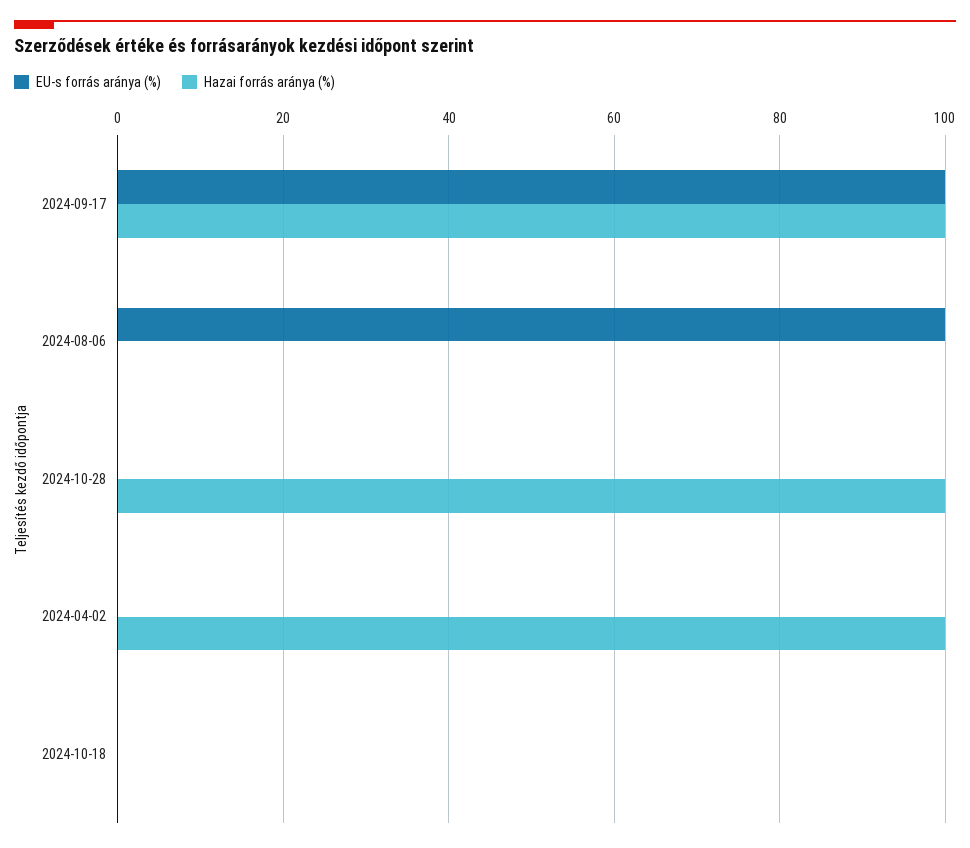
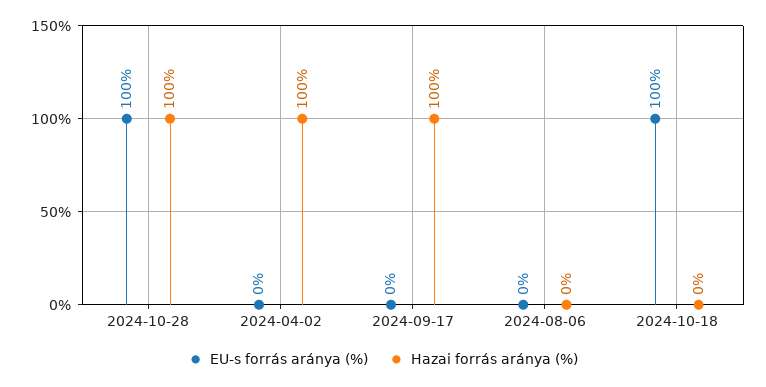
  {
    "EU-s forrás aránya (%)": {
-     "2024-09-17": 100,
+     "2024-09-17": 0,
-     "2024-08-06": 100,
+     "2024-08-06": 0,
-     "2024-10-28": 0,
+     "2024-10-28": 100,
      "2024-04-02": 0,
-     "2024-10-18": 0
+     "2024-10-18": 100
    },
    "Hazai forrás aránya (%)": {
      "2024-09-17": 100,
      "2024-08-06": 0,
      "2024-10-28": 100,
      "2024-04-02": 100,
      "2024-10-18": 0
    }
  }

